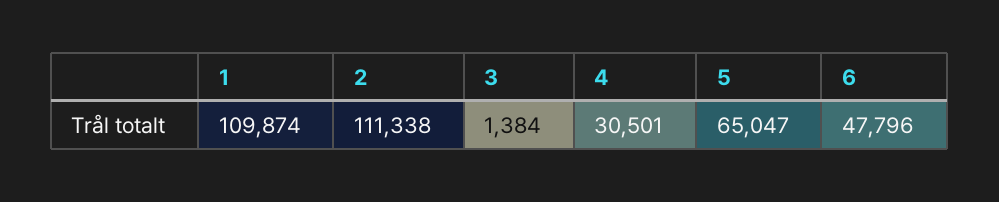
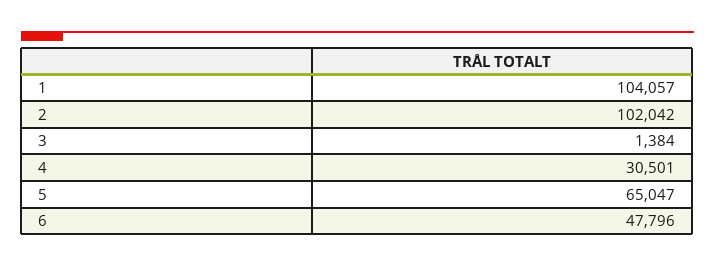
  {
-   "1": 109874,
+   "1": 104057,
-   "2": 111338,
+   "2": 102042,
    "3": 1384,
    "4": 30501,
    "5": 65047,
    "6": 47796
  }

